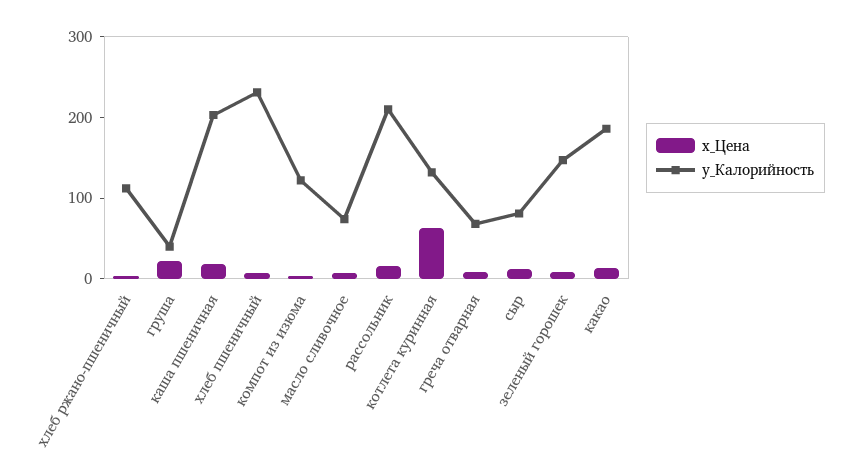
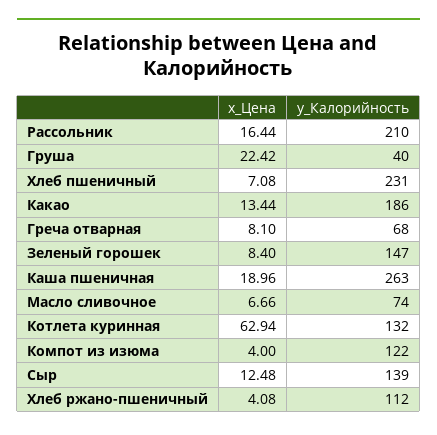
  {
    "x_Цена": {
      "хлеб ржано-пшеничный": 4.08,
      "груша": 22.42,
      "каша пшеничная": 18.96,
      "хлеб пшеничный": 7.08,
      "компот из изюма": 4,
      "масло сливочное": 6.66,
      "рассольник": 16.44,
      "котлета куринная": 62.94,
      "греча отварная": 8.1,
      "сыр": 12.48,
      "зеленый горошек": 8.4,
      "какао": 13.44
    },
    "y_Калорийность": {
      "хлеб ржано-пшеничный": 112,
      "груша": 40,
-     "каша пшеничная": 200,
+     "каша пшеничная": 263,
      "хлеб пшеничный": 231,
      "компот из изюма": 122,
      "масло сливочное": 74,
      "рассольник": 210,
      "котлета куринная": 132,
      "греча отварная": 68,
-     "сыр": 80,
+     "сыр": 139,
      "зеленый горошек": 147,
      "какао": 186
    }
  }

